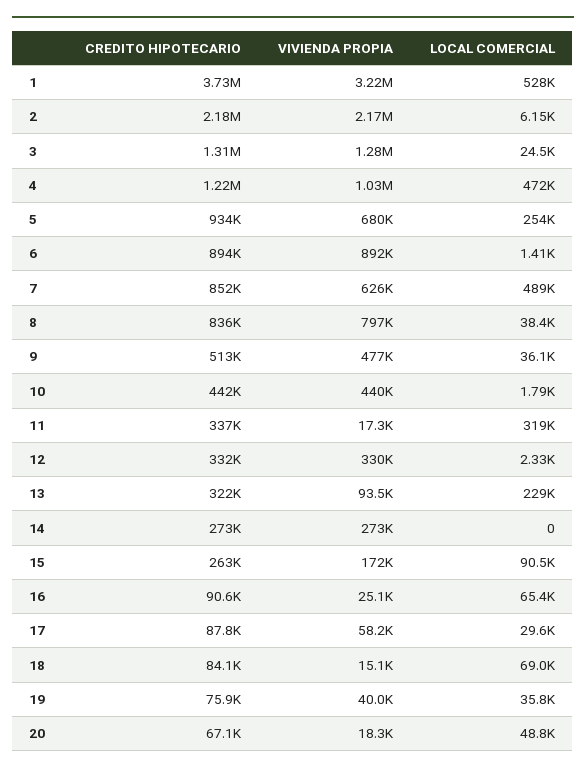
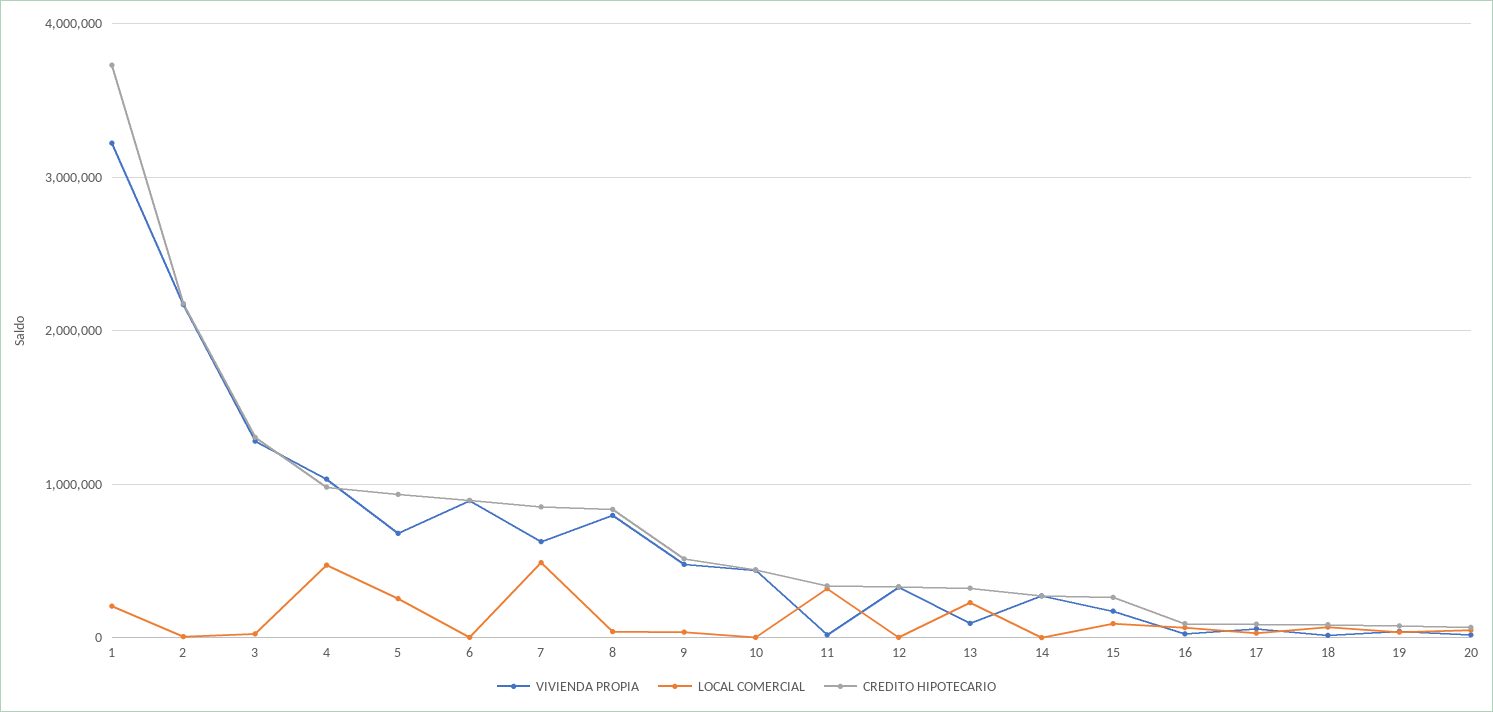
  {
    "CREDITO HIPOTECARIO": {
      "1": 3730000,
      "2": 2180000,
      "3": 1310000,
-     "4": 1220000,
+     "4": 1000000,
      "5": 934000,
      "6": 894000,
      "7": 852000,
      "8": 836000,
      "9": 513000,
      "10": 442000,
      "11": 337000,
      "12": 332000,
      "13": 322000,
      "14": 273000,
      "15": 263000,
      "16": 90600,
      "17": 87800,
      "18": 84100,
      "19": 75900,
      "20": 67100
    },
    "VIVIENDA PROPIA": {
      "1": 3220000,
      "2": 2170000,
      "3": 1280000,
      "4": 1030000,
      "5": 680000,
      "6": 892000,
      "7": 626000,
      "8": 797000,
      "9": 477000,
      "10": 440000,
      "11": 17300,
      "12": 330000,
      "13": 93500,
      "14": 273000,
      "15": 172000,
      "16": 25100,
      "17": 58200,
      "18": 15100,
      "19": 40000,
      "20": 18300
    },
    "LOCAL COMERCIAL": {
-     "1": 528000,
+     "1": 200000,
      "2": 6150,
      "3": 24500,
      "4": 472000,
      "5": 254000,
      "6": 1410,
      "7": 489000,
      "8": 38400,
      "9": 36100,
      "10": 1790,
      "11": 319000,
      "12": 2330,
      "13": 229000,
      "14": 0,
      "15": 90500,
      "16": 65400,
      "17": 29600,
      "18": 69000,
      "19": 35800,
      "20": 48800
    }
  }

